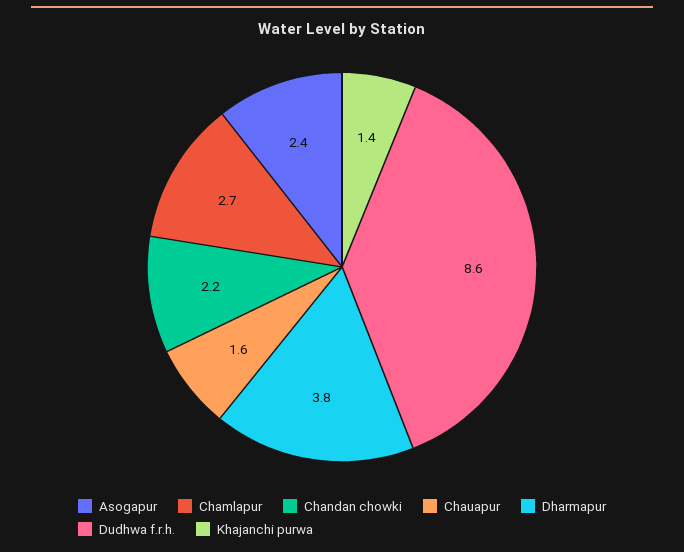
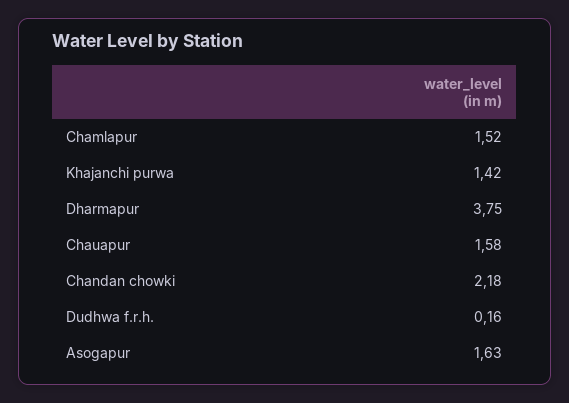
  {
-   "Asogapur": 2.4,
+   "Asogapur": 1.63,
-   "Chamlapur": 2.7,
+   "Chamlapur": 1.52,
    "Chandan chowki": 2.18,
    "Chauapur": 1.58,
    "Dharmapur": 3.75,
-   "Dudhwa f.r.h.": 8.6,
+   "Dudhwa f.r.h.": 0.16,
    "Khajanchi purwa": 1.42
  }

